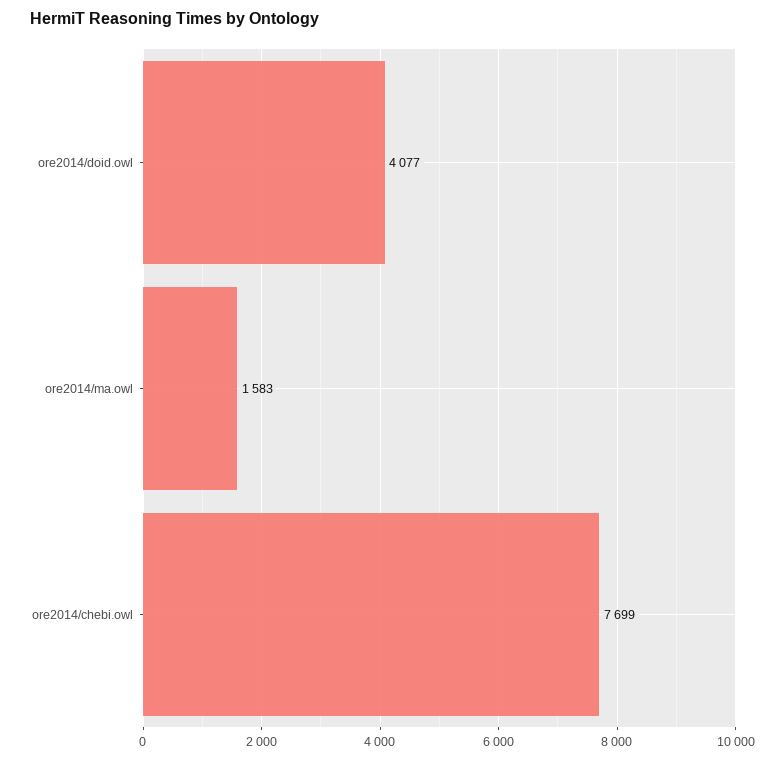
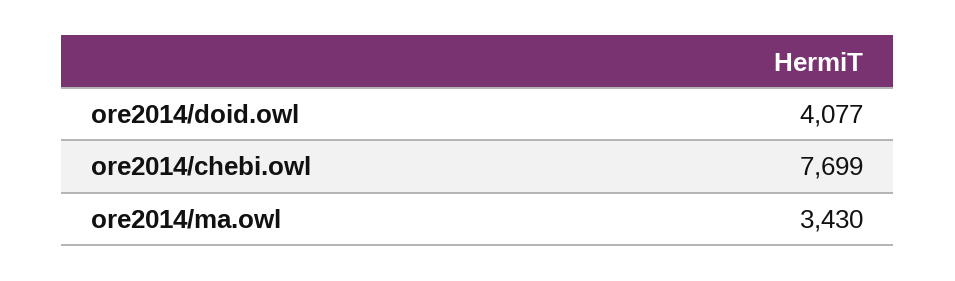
  {
    "ore2014/doid.owl": 4077,
-   "ore2014/ma.owl": 1583,
+   "ore2014/ma.owl": 3430,
    "ore2014/chebi.owl": 7699
  }

